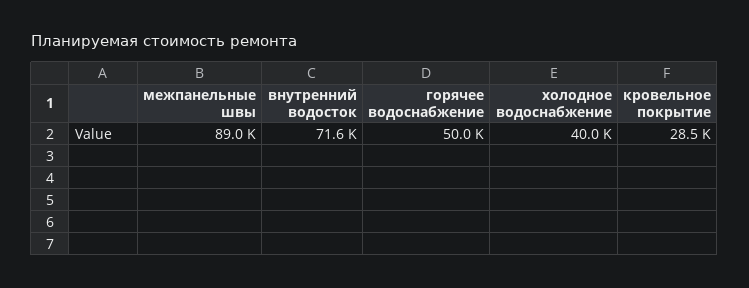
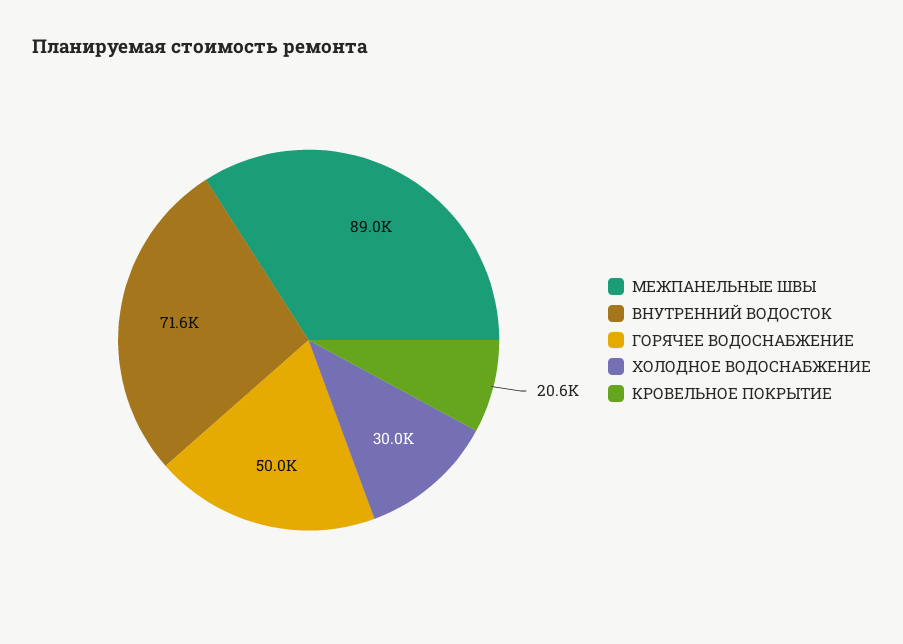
  {
    "межпанельные швы": 89000,
    "внутренний водосток": 71600,
    "горячее водоснабжение": 50000,
-   "холодное водоснабжение": 40000,
+   "холодное водоснабжение": 30000,
-   "кровельное покрытие": 28500
+   "кровельное покрытие": 20600
  }

